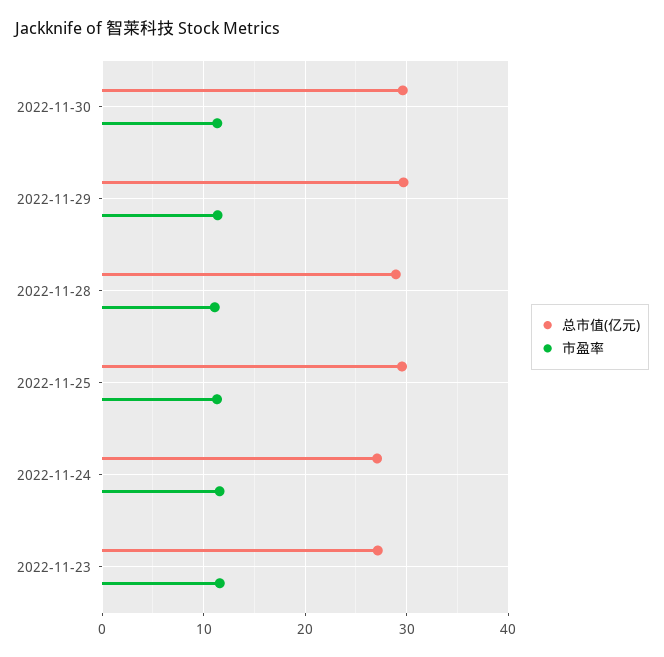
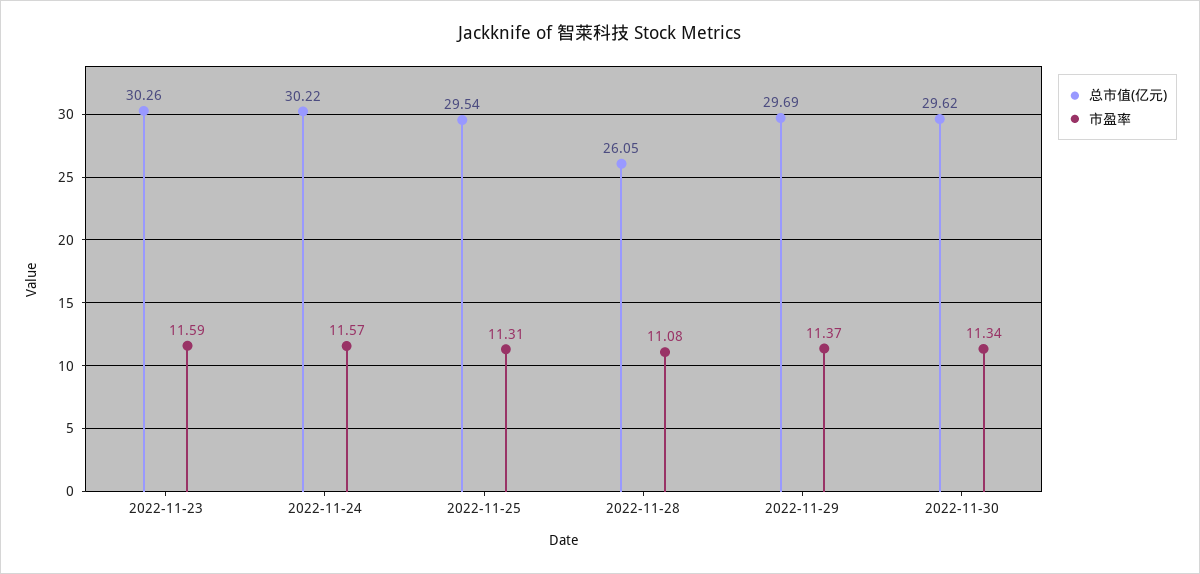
  {
    "总市值(亿元)": {
      "2022-11-30": 29.62,
      "2022-11-29": 29.69,
-     "2022-11-28": 29,
+     "2022-11-28": 26.05,
      "2022-11-25": 29.54,
-     "2022-11-24": 27,
+     "2022-11-24": 30.22,
-     "2022-11-23": 27
+     "2022-11-23": 30.26
    },
    "市盈率": {
      "2022-11-30": 11.34,
      "2022-11-29": 11.37,
      "2022-11-28": 11.08,
      "2022-11-25": 11.31,
      "2022-11-24": 11.57,
      "2022-11-23": 11.59
    }
  }

